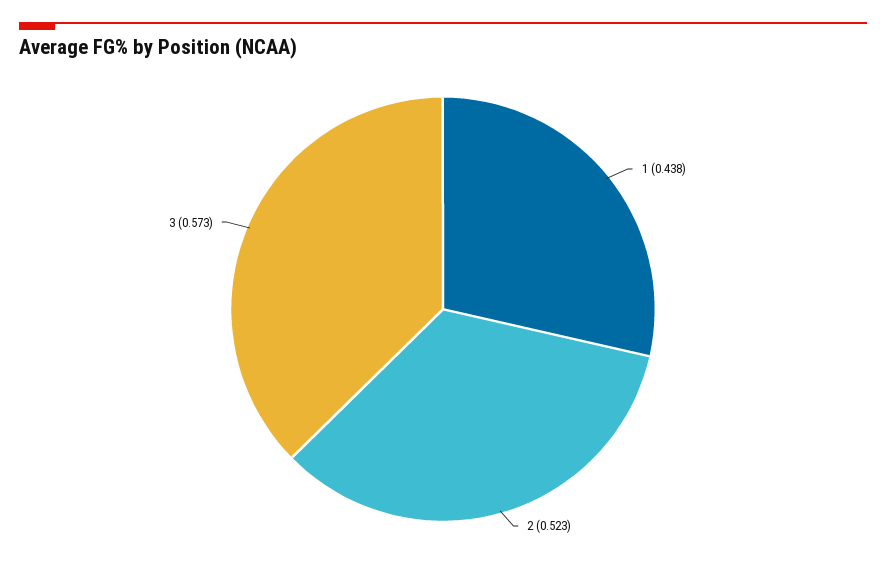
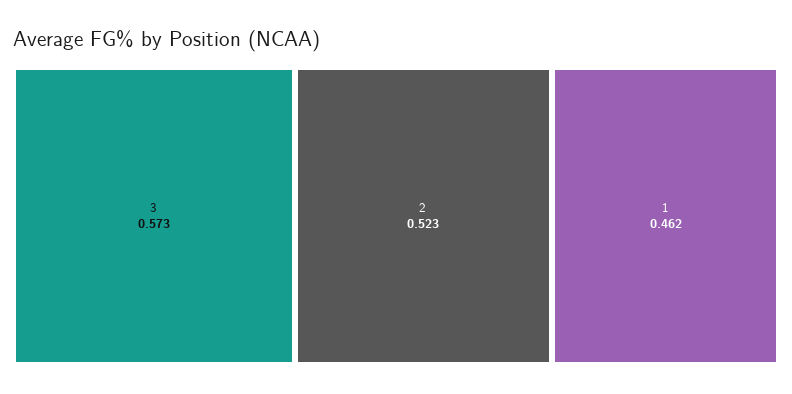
  {
-   "1": 0.438,
+   "1": 0.462,
    "2": 0.523,
    "3": 0.573
  }

